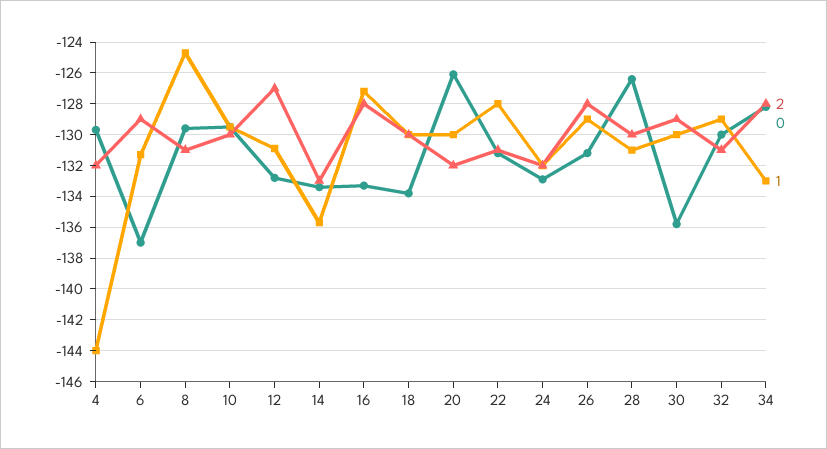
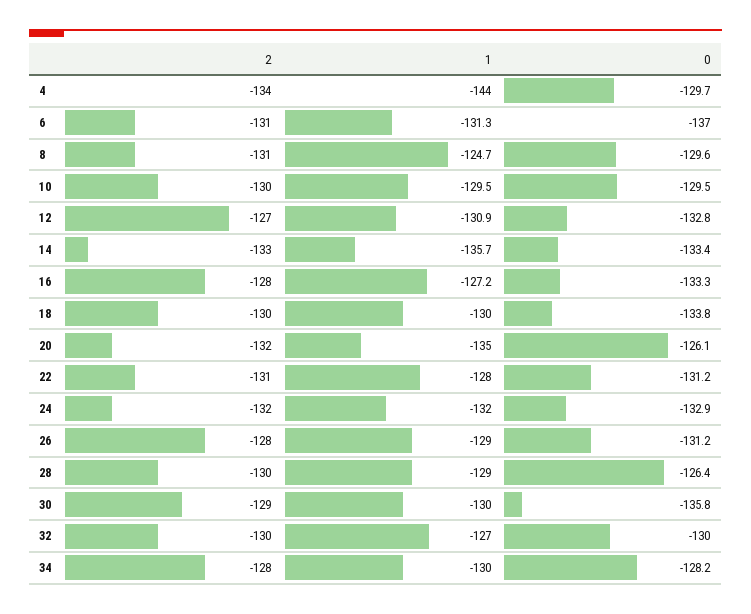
  {
    "2": {
-     "4": -132,
+     "4": -134,
-     "6": -129,
+     "6": -131,
      "8": -131,
      "10": -130,
      "12": -127,
      "14": -133,
      "16": -128,
      "18": -130,
      "20": -132,
      "22": -131,
      "24": -132,
      "26": -128,
      "28": -130,
      "30": -129,
-     "32": -131,
+     "32": -130,
      "34": -128
    },
    "0": {
      "4": -129.7,
      "6": -137,
      "8": -129.6,
      "10": -129.5,
      "12": -132.8,
      "14": -133.4,
      "16": -133.3,
      "18": -133.8,
      "20": -126.1,
      "22": -131.2,
      "24": -132.9,
      "26": -131.2,
      "28": -126.4,
      "30": -135.8,
      "32": -130,
      "34": -128.2
    },
    "1": {
      "4": -144,
      "6": -131.3,
      "8": -124.7,
      "10": -129.5,
      "12": -130.9,
      "14": -135.7,
      "16": -127.2,
      "18": -130,
-     "20": -130,
+     "20": -135,
      "22": -128,
      "24": -132,
      "26": -129,
-     "28": -131,
+     "28": -129,
      "30": -130,
-     "32": -129,
+     "32": -127,
-     "34": -133
+     "34": -130
    }
  }

